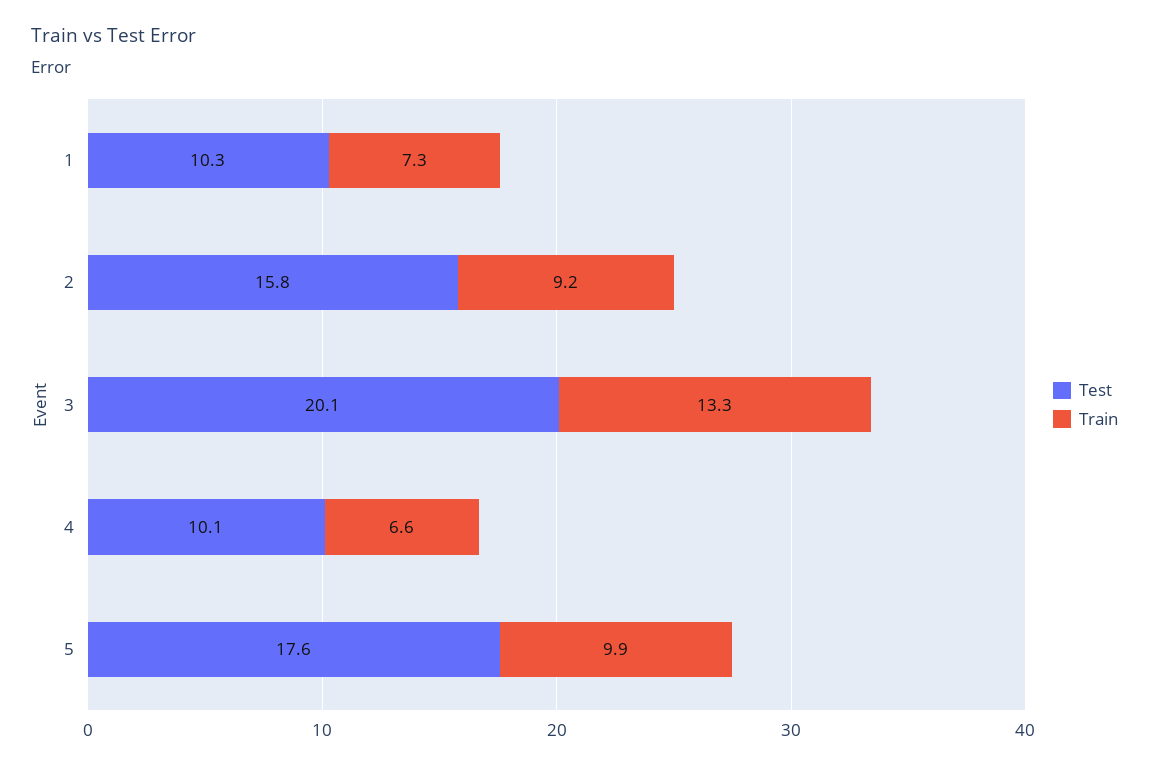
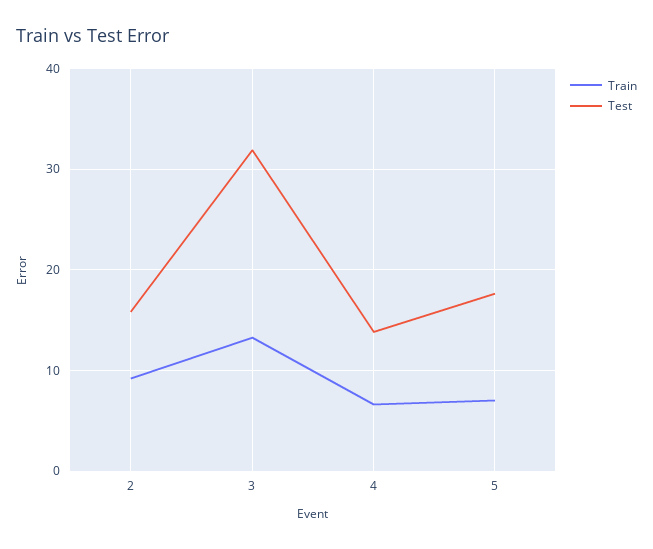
  {
    "Test": {
-     "1": 10.3,
      "2": 15.8,
-     "3": 20.1,
+     "3": 32,
-     "4": 10.1,
+     "4": 14,
      "5": 17.6
    },
    "Train": {
-     "1": 7.3,
      "2": 9.2,
      "3": 13.3,
      "4": 6.6,
-     "5": 9.9
+     "5": 7
    }
  }

